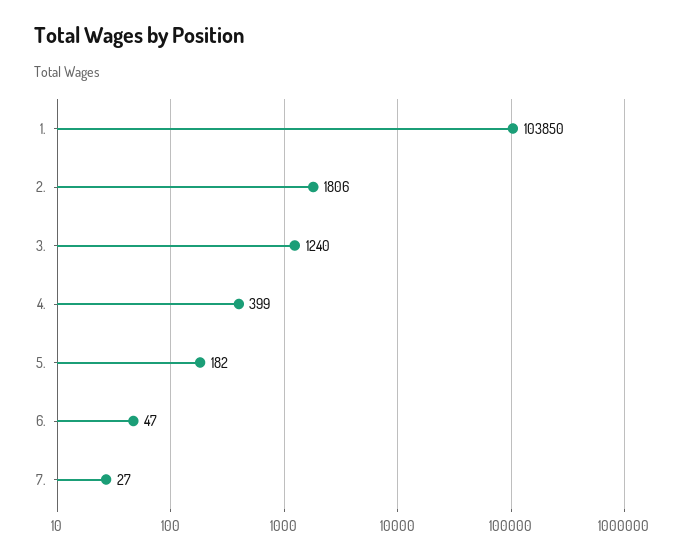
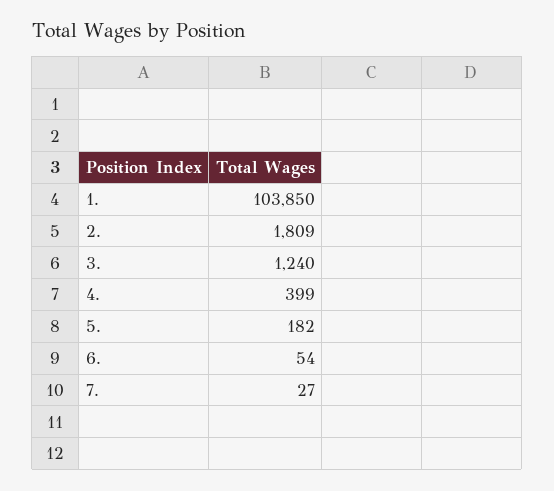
  {
    "1.": 103850,
-   "2.": 1806,
+   "2.": 1809,
    "3.": 1240,
    "4.": 399,
    "5.": 182,
-   "6.": 47,
+   "6.": 54,
    "7.": 27
  }

